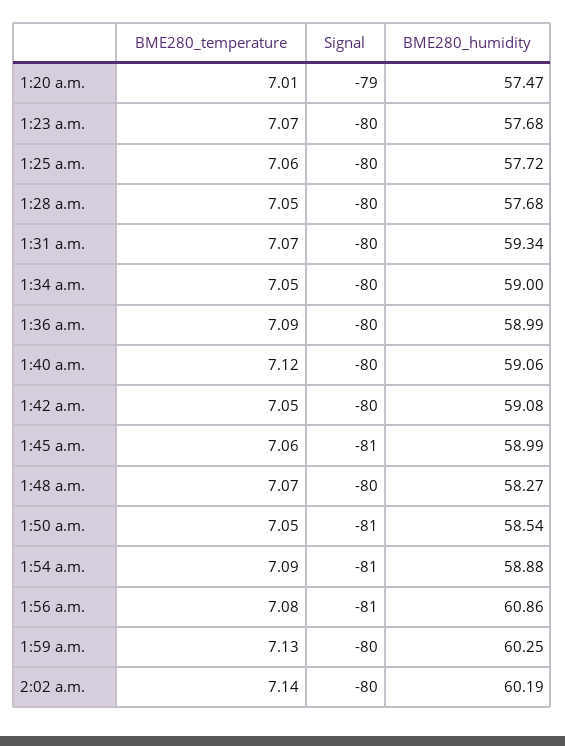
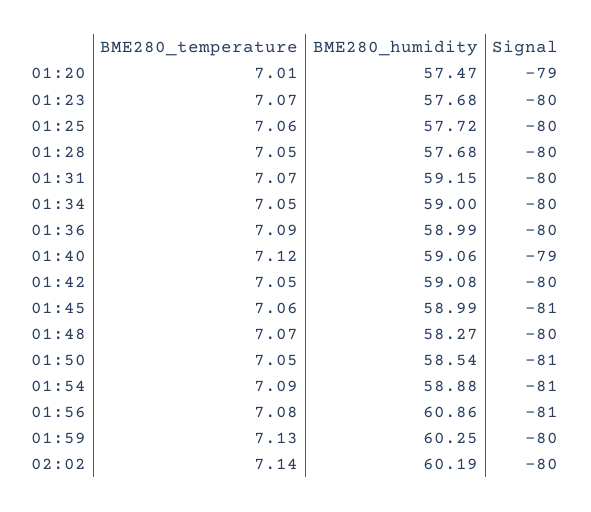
  {
    "BME280_temperature": {
      "1:20 a.m.": 7.01,
      "1:23 a.m.": 7.07,
      "1:25 a.m.": 7.06,
      "1:28 a.m.": 7.05,
      "1:31 a.m.": 7.07,
      "1:34 a.m.": 7.05,
      "1:36 a.m.": 7.09,
      "1:40 a.m.": 7.12,
      "1:42 a.m.": 7.05,
      "1:45 a.m.": 7.06,
      "1:48 a.m.": 7.07,
      "1:50 a.m.": 7.05,
      "1:54 a.m.": 7.09,
      "1:56 a.m.": 7.08,
      "1:59 a.m.": 7.13,
      "2:02 a.m.": 7.14
    },
    "Signal": {
      "1:20 a.m.": -79,
      "1:23 a.m.": -80,
      "1:25 a.m.": -80,
      "1:28 a.m.": -80,
      "1:31 a.m.": -80,
      "1:34 a.m.": -80,
      "1:36 a.m.": -80,
-     "1:40 a.m.": -80,
+     "1:40 a.m.": -79,
      "1:42 a.m.": -80,
      "1:45 a.m.": -81,
      "1:48 a.m.": -80,
      "1:50 a.m.": -81,
      "1:54 a.m.": -81,
      "1:56 a.m.": -81,
      "1:59 a.m.": -80,
      "2:02 a.m.": -80
    },
    "BME280_humidity": {
      "1:20 a.m.": 57.47,
      "1:23 a.m.": 57.68,
      "1:25 a.m.": 57.72,
      "1:28 a.m.": 57.68,
-     "1:31 a.m.": 59.34,
+     "1:31 a.m.": 59.15,
      "1:34 a.m.": 59,
      "1:36 a.m.": 58.99,
      "1:40 a.m.": 59.06,
      "1:42 a.m.": 59.08,
      "1:45 a.m.": 58.99,
      "1:48 a.m.": 58.27,
      "1:50 a.m.": 58.54,
      "1:54 a.m.": 58.88,
      "1:56 a.m.": 60.86,
      "1:59 a.m.": 60.25,
      "2:02 a.m.": 60.19
    }
  }

